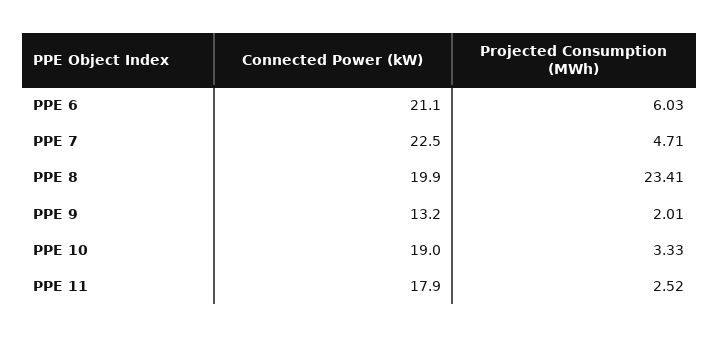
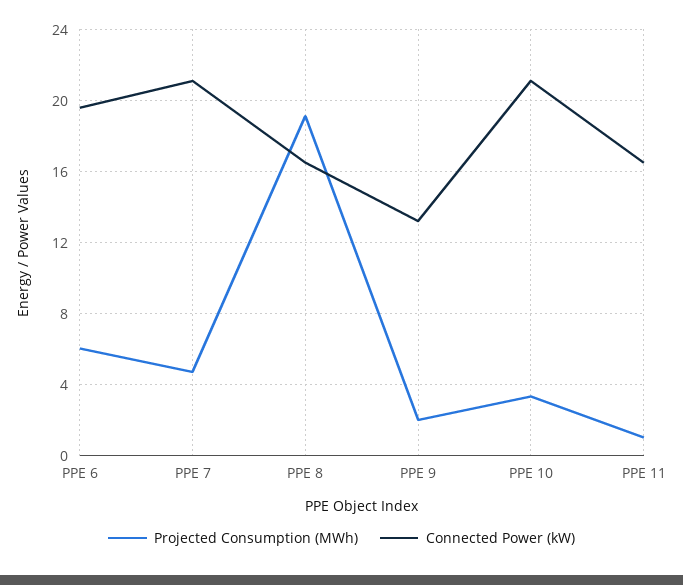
  {
    "Connected Power (kW)": {
-     "PPE 6": 21.1,
+     "PPE 6": 19.5,
-     "PPE 7": 22.5,
+     "PPE 7": 21,
-     "PPE 8": 19.9,
+     "PPE 8": 16.5,
      "PPE 9": 13.2,
-     "PPE 10": 19,
+     "PPE 10": 21,
-     "PPE 11": 17.9
+     "PPE 11": 16.5
    },
    "Projected Consumption (MWh)": {
      "PPE 6": 6.03,
      "PPE 7": 4.71,
-     "PPE 8": 23.41,
+     "PPE 8": 19,
      "PPE 9": 2.01,
      "PPE 10": 3.33,
-     "PPE 11": 2.52
+     "PPE 11": 1
    }
  }

